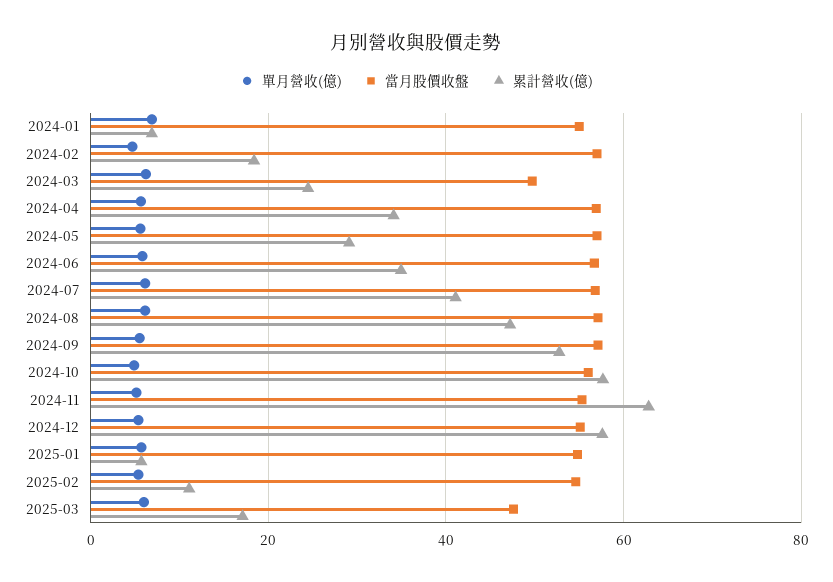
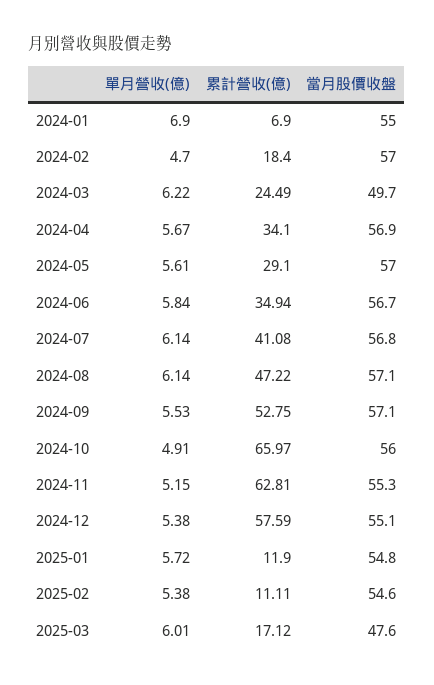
  {
    "單月營收(億)": {
      "2024-01": 6.9,
      "2024-02": 4.7,
      "2024-03": 6.22,
      "2024-04": 5.67,
      "2024-05": 5.61,
      "2024-06": 5.84,
      "2024-07": 6.14,
      "2024-08": 6.14,
      "2024-09": 5.53,
      "2024-10": 4.91,
      "2024-11": 5.15,
      "2024-12": 5.38,
      "2025-01": 5.72,
      "2025-02": 5.38,
      "2025-03": 6.01
    },
    "當月股價收盤": {
      "2024-01": 55,
      "2024-02": 57,
      "2024-03": 49.7,
      "2024-04": 56.9,
      "2024-05": 57,
      "2024-06": 56.7,
      "2024-07": 56.8,
      "2024-08": 57.1,
      "2024-09": 57.1,
      "2024-10": 56,
      "2024-11": 55.3,
      "2024-12": 55.1,
      "2025-01": 54.8,
      "2025-02": 54.6,
      "2025-03": 47.6
    },
    "累計營收(億)": {
      "2024-01": 6.9,
      "2024-02": 18.4,
      "2024-03": 24.49,
      "2024-04": 34.1,
      "2024-05": 29.1,
      "2024-06": 34.94,
      "2024-07": 41.08,
      "2024-08": 47.22,
      "2024-09": 52.75,
-     "2024-10": 58,
+     "2024-10": 65.97,
      "2024-11": 62.81,
      "2024-12": 57.59,
-     "2025-01": 6,
+     "2025-01": 11.9,
      "2025-02": 11.11,
      "2025-03": 17.12
    }
  }

